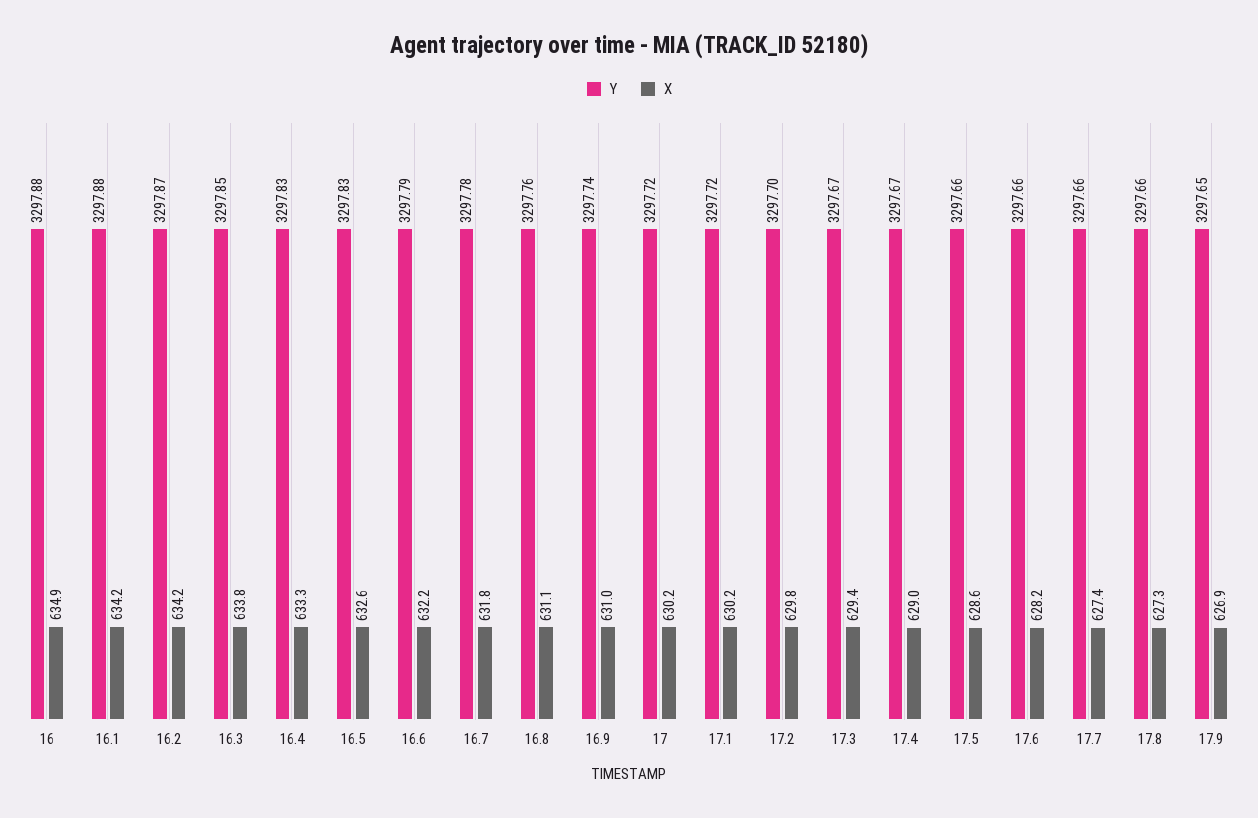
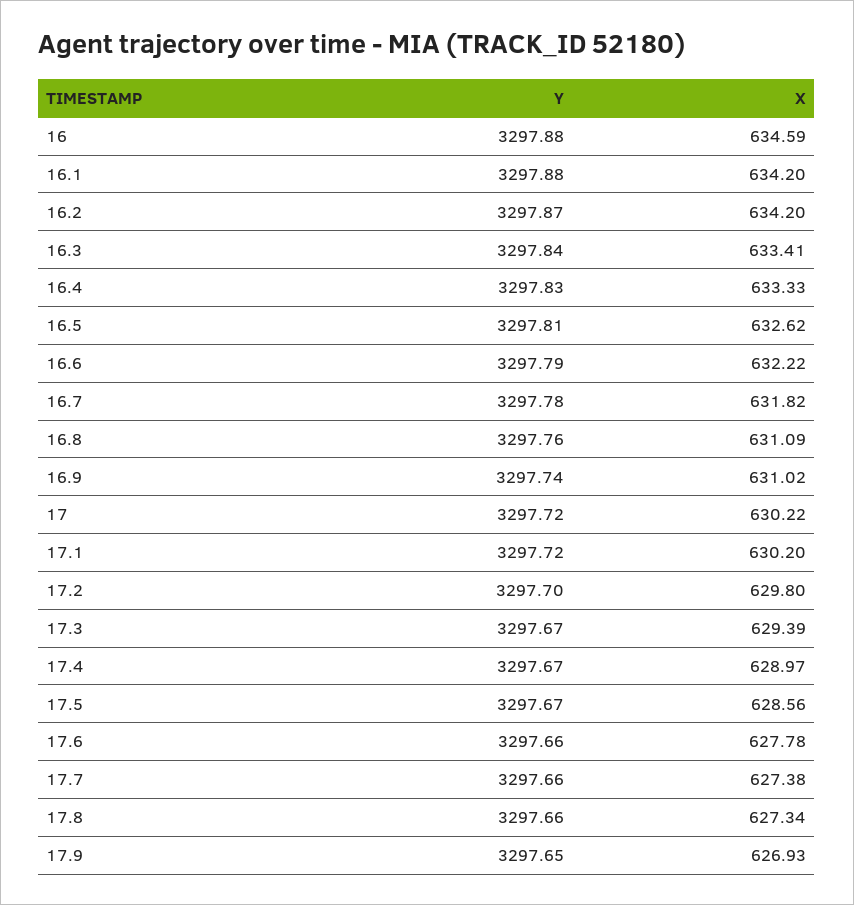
  {
    "Y": {
      "16": 3297.88,
      "16.1": 3297.88,
      "16.2": 3297.87,
-     "16.3": 3297.85,
+     "16.3": 3297.84,
      "16.4": 3297.83,
-     "16.5": 3297.83,
+     "16.5": 3297.81,
      "16.6": 3297.79,
      "16.7": 3297.78,
      "16.8": 3297.76,
      "16.9": 3297.74,
      "17": 3297.72,
      "17.1": 3297.72,
      "17.2": 3297.7,
      "17.3": 3297.67,
      "17.4": 3297.67,
-     "17.5": 3297.66,
+     "17.5": 3297.67,
      "17.6": 3297.66,
      "17.7": 3297.66,
      "17.8": 3297.66,
      "17.9": 3297.65
    },
    "X": {
-     "16": 634.9,
+     "16": 634.59,
      "16.1": 634.2,
      "16.2": 634.2,
-     "16.3": 633.8,
+     "16.3": 633.41,
      "16.4": 633.33,
      "16.5": 632.62,
      "16.6": 632.22,
      "16.7": 631.82,
      "16.8": 631.09,
      "16.9": 631.02,
      "17": 630.22,
      "17.1": 630.2,
      "17.2": 629.8,
      "17.3": 629.39,
      "17.4": 628.97,
      "17.5": 628.56,
-     "17.6": 628.2,
+     "17.6": 627.78,
      "17.7": 627.38,
      "17.8": 627.34,
      "17.9": 626.93
    }
  }

